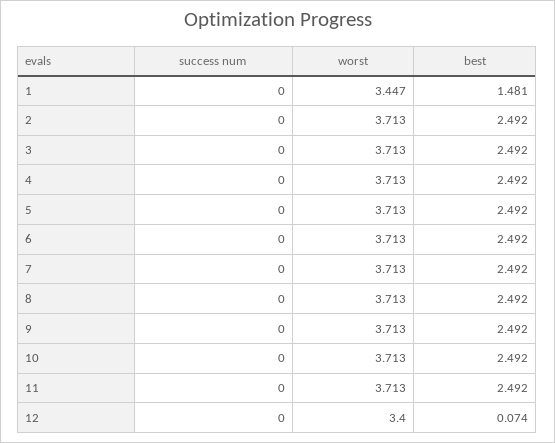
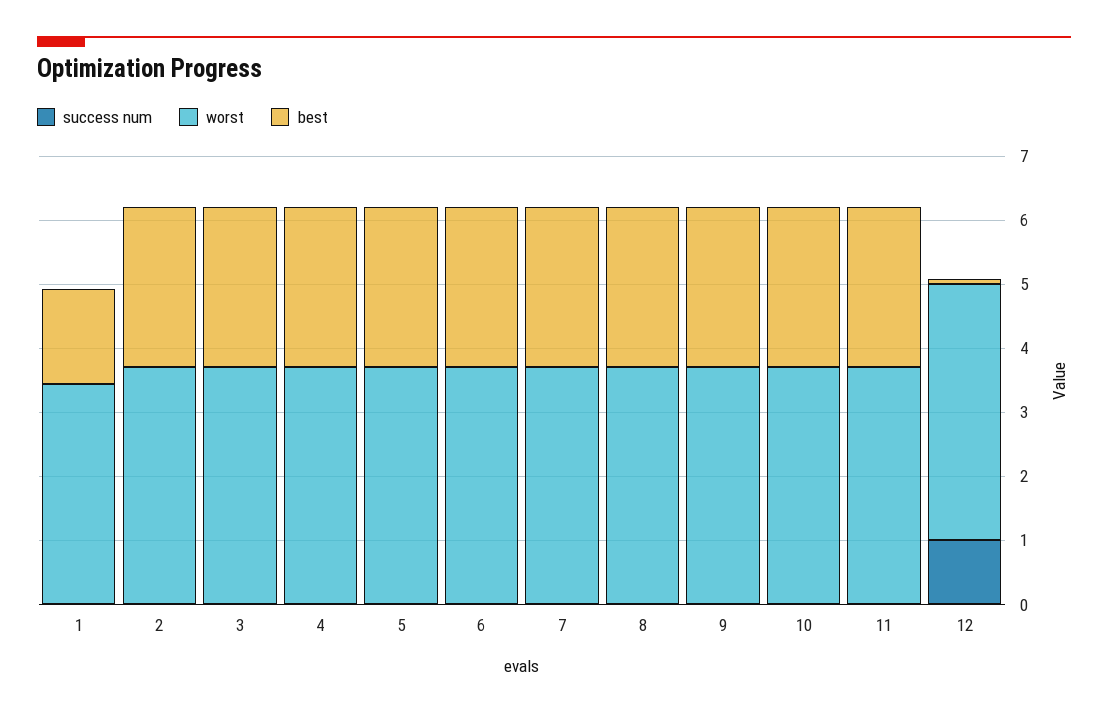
  {
    "success num": {
      "1": 0,
      "2": 0,
      "3": 0,
      "4": 0,
      "5": 0,
      "6": 0,
      "7": 0,
      "8": 0,
      "9": 0,
      "10": 0,
      "11": 0,
-     "12": 0
+     "12": 1
    },
    "worst": {
      "1": 3.447,
      "2": 3.713,
      "3": 3.713,
      "4": 3.713,
      "5": 3.713,
      "6": 3.713,
      "7": 3.713,
      "8": 3.713,
      "9": 3.713,
      "10": 3.713,
      "11": 3.713,
-     "12": 3.4
+     "12": 4
    },
    "best": {
      "1": 1.481,
      "2": 2.492,
      "3": 2.492,
      "4": 2.492,
      "5": 2.492,
      "6": 2.492,
      "7": 2.492,
      "8": 2.492,
      "9": 2.492,
      "10": 2.492,
      "11": 2.492,
      "12": 0.074
    }
  }

